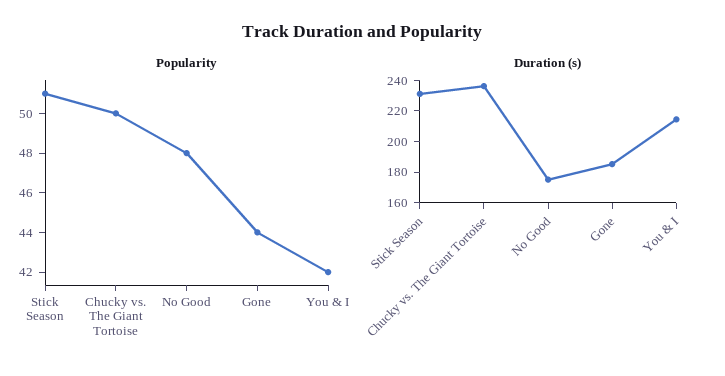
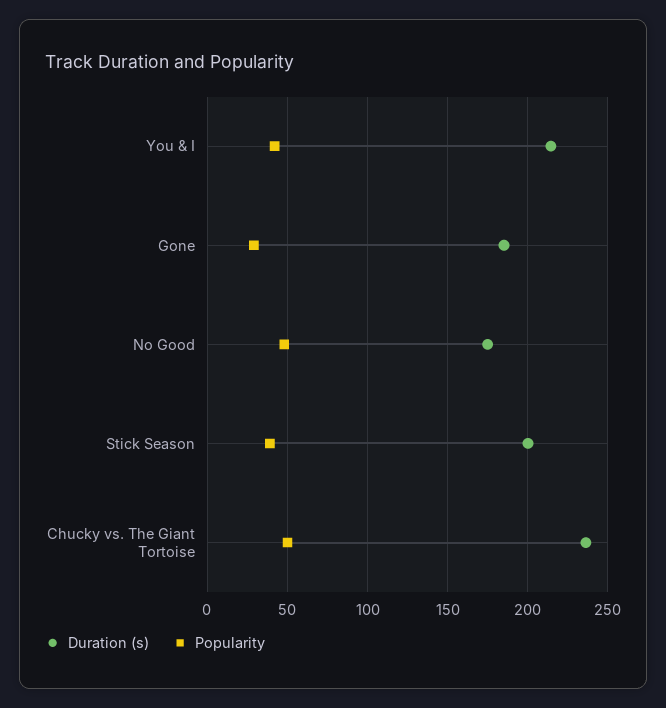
  {
    "Popularity": {
-     "Stick Season": 51,
+     "Stick Season": 40,
      "Chucky vs. The Giant Tortoise": 50,
      "No Good": 48,
-     "Gone": 44,
+     "Gone": 30,
      "You & I": 42
    },
    "Duration (s)": {
-     "Stick Season": 230,
+     "Stick Season": 200,
      "Chucky vs. The Giant Tortoise": 235,
      "No Good": 175,
      "Gone": 185,
      "You & I": 215
    }
  }

